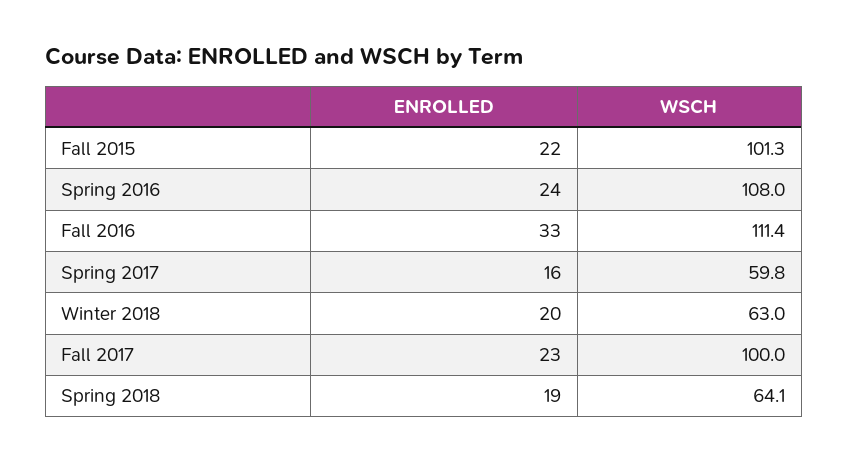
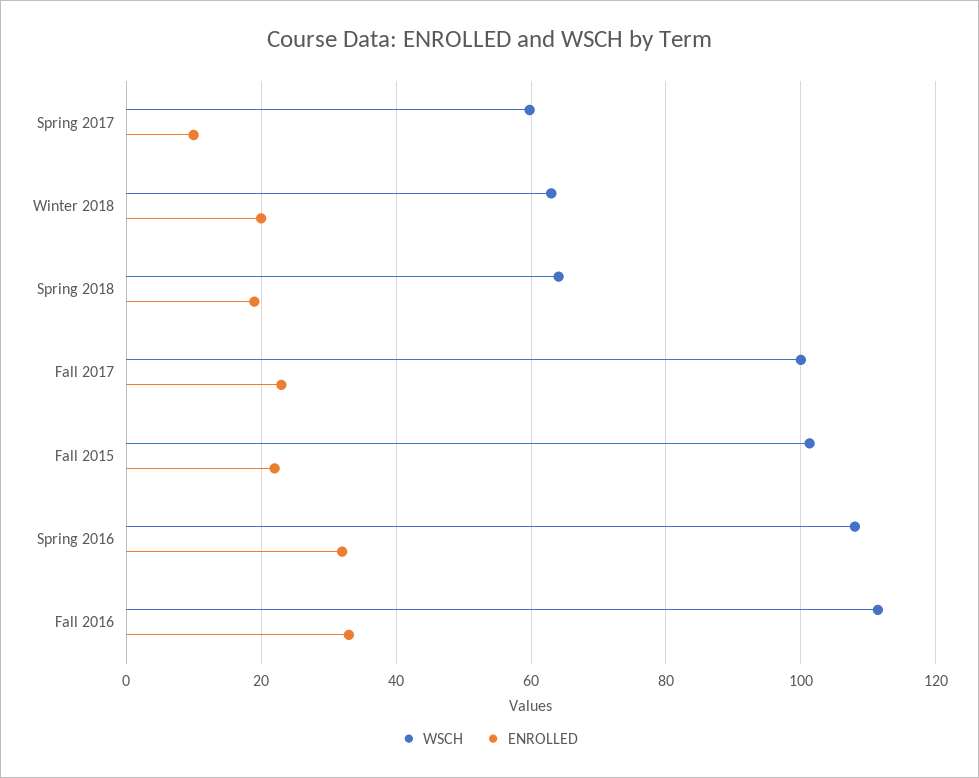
  {
    "ENROLLED": {
      "Fall 2015": 22,
-     "Spring 2016": 24,
+     "Spring 2016": 32,
      "Fall 2016": 33,
-     "Spring 2017": 16,
+     "Spring 2017": 10,
      "Winter 2018": 20,
      "Fall 2017": 23,
      "Spring 2018": 19
    },
    "WSCH": {
      "Fall 2015": 101.3,
      "Spring 2016": 108,
      "Fall 2016": 111.4,
      "Spring 2017": 59.8,
      "Winter 2018": 63,
      "Fall 2017": 100,
      "Spring 2018": 64.1
    }
  }

